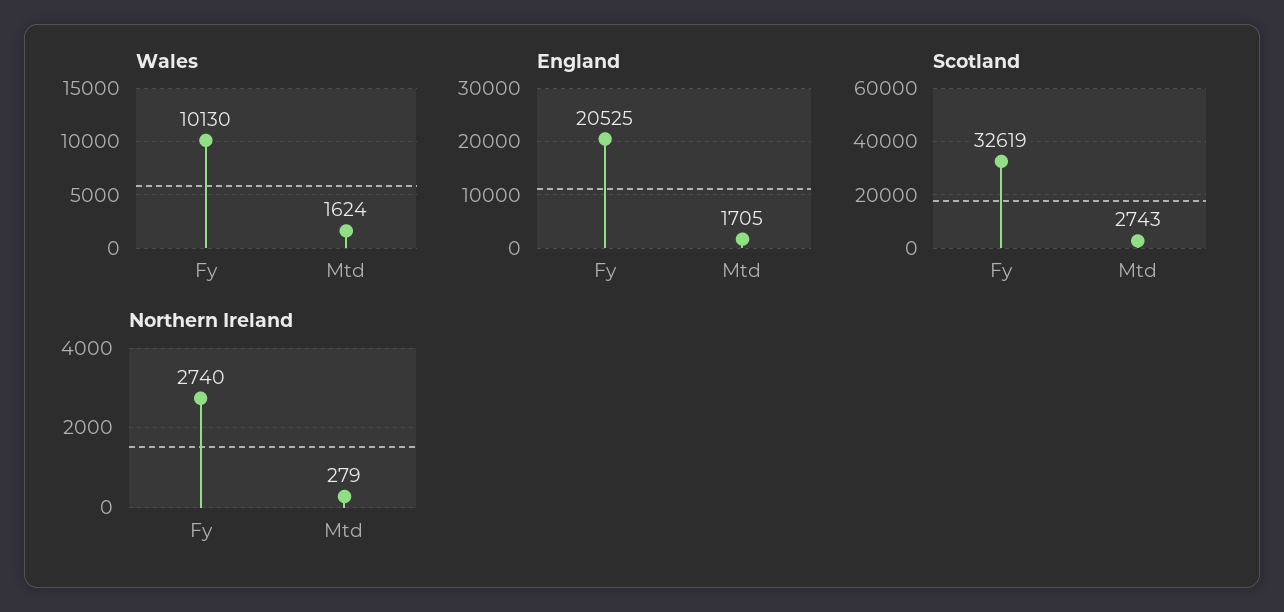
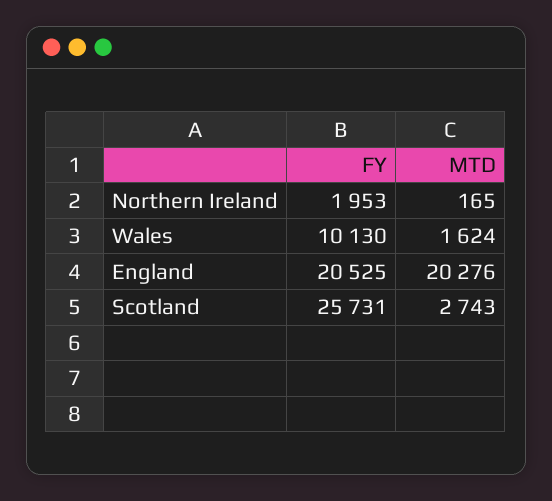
  {
    "Wales": {
      "Fy": 10130,
      "Mtd": 1624
    },
    "England": {
      "Fy": 20525,
-     "Mtd": 1705
+     "Mtd": 20276
    },
    "Scotland": {
-     "Fy": 32619,
+     "Fy": 25731,
      "Mtd": 2743
    },
    "Northern Ireland": {
-     "Fy": 2740,
+     "Fy": 1953,
-     "Mtd": 279
+     "Mtd": 165
    }
  }

